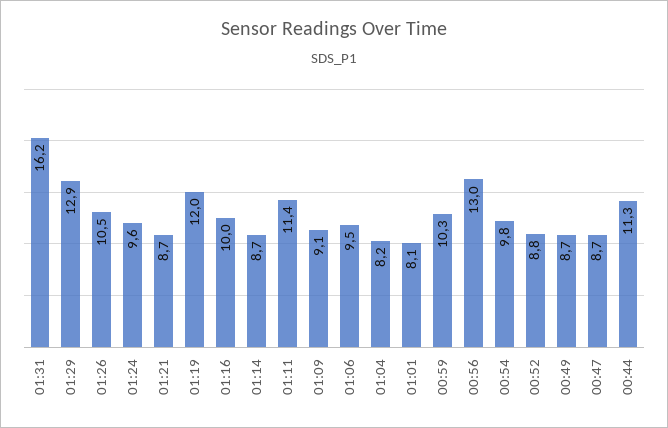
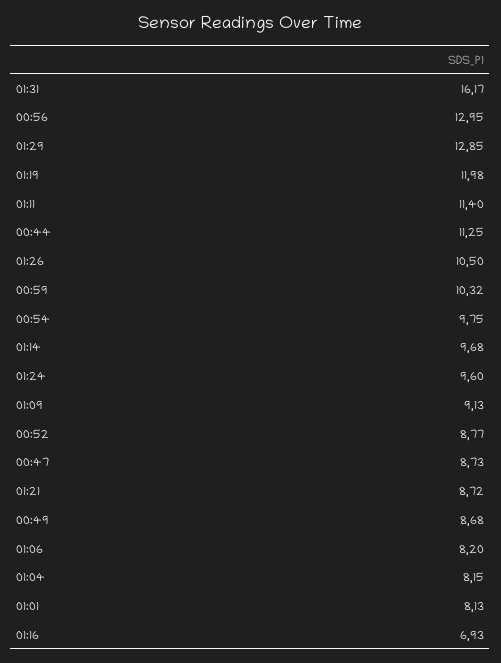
  {
    "01:31": 16.17,
    "01:29": 12.85,
    "01:26": 10.5,
    "01:24": 9.6,
    "01:21": 8.72,
    "01:19": 11.98,
-   "01:16": 10,
+   "01:16": 6.93,
-   "01:14": 8.7,
+   "01:14": 9.68,
    "01:11": 11.4,
    "01:09": 9.13,
-   "01:06": 9.5,
+   "01:06": 8.2,
    "01:04": 8.15,
    "01:01": 8.13,
    "00:59": 10.32,
    "00:56": 12.95,
    "00:54": 9.75,
    "00:52": 8.77,
    "00:49": 8.68,
    "00:47": 8.73,
    "00:44": 11.25
  }

